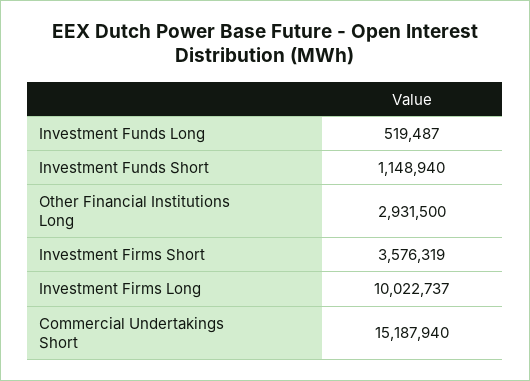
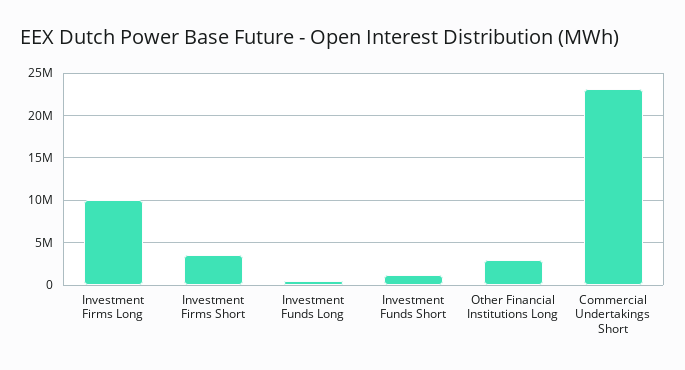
  {
    "Investment Funds Long": 519487,
    "Investment Funds Short": 1148940,
    "Other Financial Institutions Long": 2931500,
    "Investment Firms Short": 3576319,
    "Investment Firms Long": 10022737,
-   "Commercial Undertakings Short": 15187940
+   "Commercial Undertakings Short": 23000000
  }

